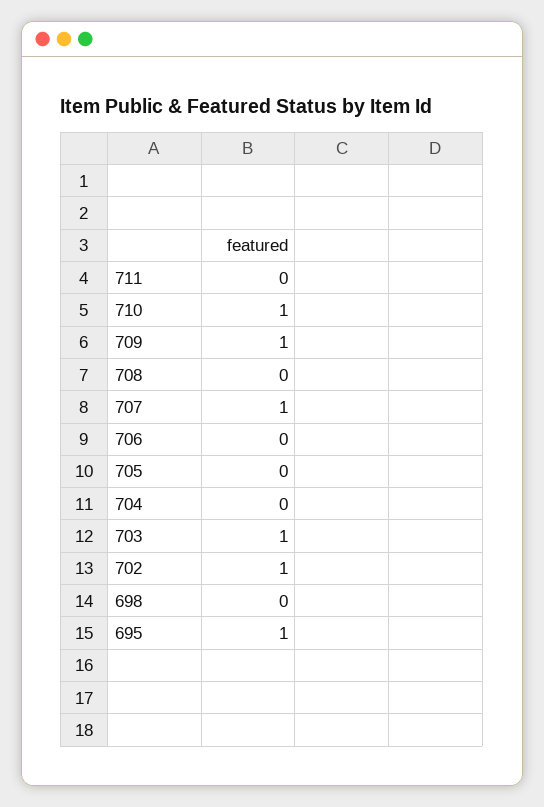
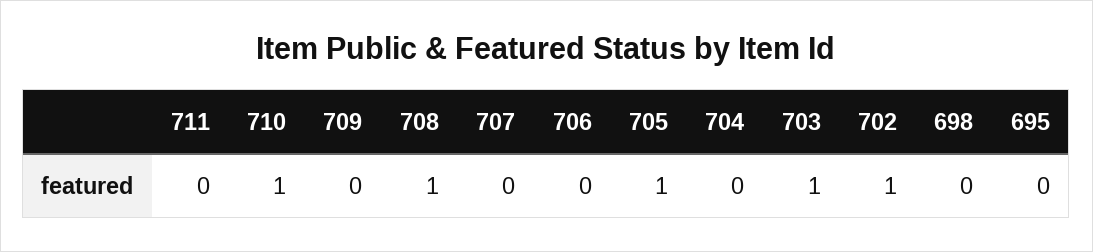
  {
    "711": 0,
    "710": 1,
-   "709": 1,
+   "709": 0,
-   "708": 0,
+   "708": 1,
-   "707": 1,
+   "707": 0,
    "706": 0,
-   "705": 0,
+   "705": 1,
    "704": 0,
    "703": 1,
    "702": 1,
    "698": 0,
-   "695": 1
+   "695": 0
  }

